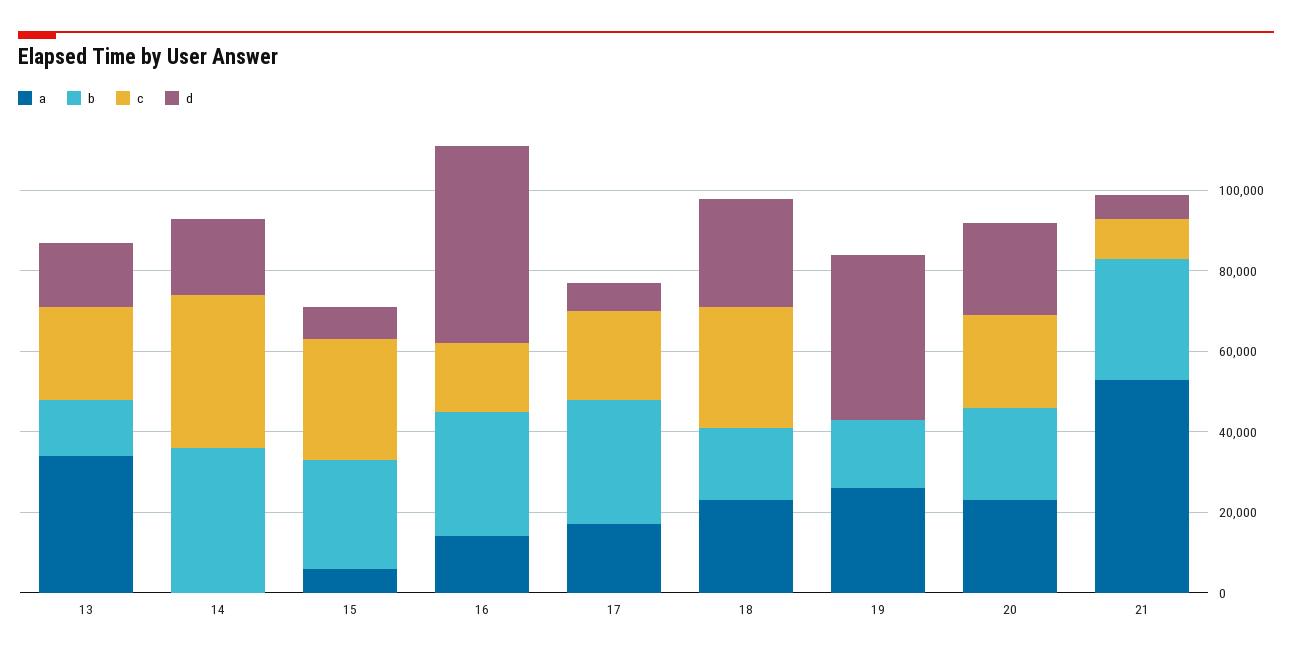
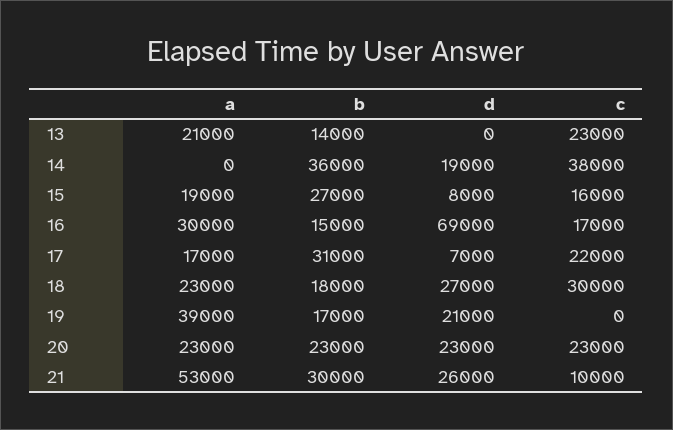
  {
    "a": {
-     "13": 35000,
+     "13": 21000,
      "14": 0,
-     "15": 5000,
+     "15": 19000,
-     "16": 15000,
+     "16": 30000,
      "17": 17000,
      "18": 23000,
-     "19": 25000,
+     "19": 39000,
      "20": 23000,
      "21": 53000
    },
    "b": {
      "13": 14000,
      "14": 36000,
      "15": 27000,
-     "16": 30000,
+     "16": 15000,
      "17": 31000,
      "18": 18000,
      "19": 17000,
      "20": 23000,
      "21": 30000
    },
    "c": {
      "13": 23000,
      "14": 38000,
-     "15": 30000,
+     "15": 16000,
      "16": 17000,
      "17": 22000,
      "18": 30000,
      "19": 0,
      "20": 23000,
      "21": 10000
    },
    "d": {
-     "13": 15000,
+     "13": 0,
      "14": 19000,
      "15": 8000,
-     "16": 50000,
+     "16": 69000,
      "17": 7000,
      "18": 27000,
-     "19": 40000,
+     "19": 21000,
      "20": 23000,
-     "21": 5000
+     "21": 26000
    }
  }

